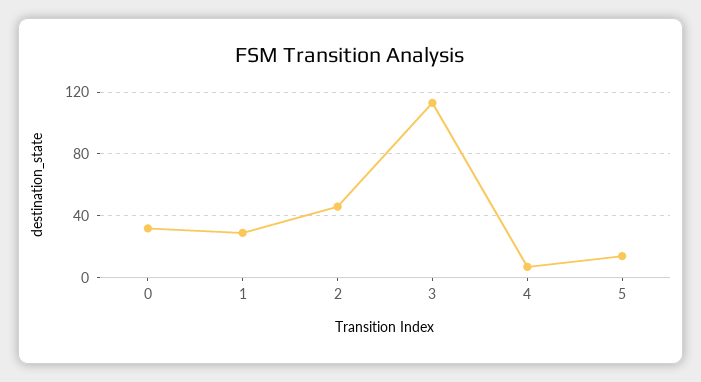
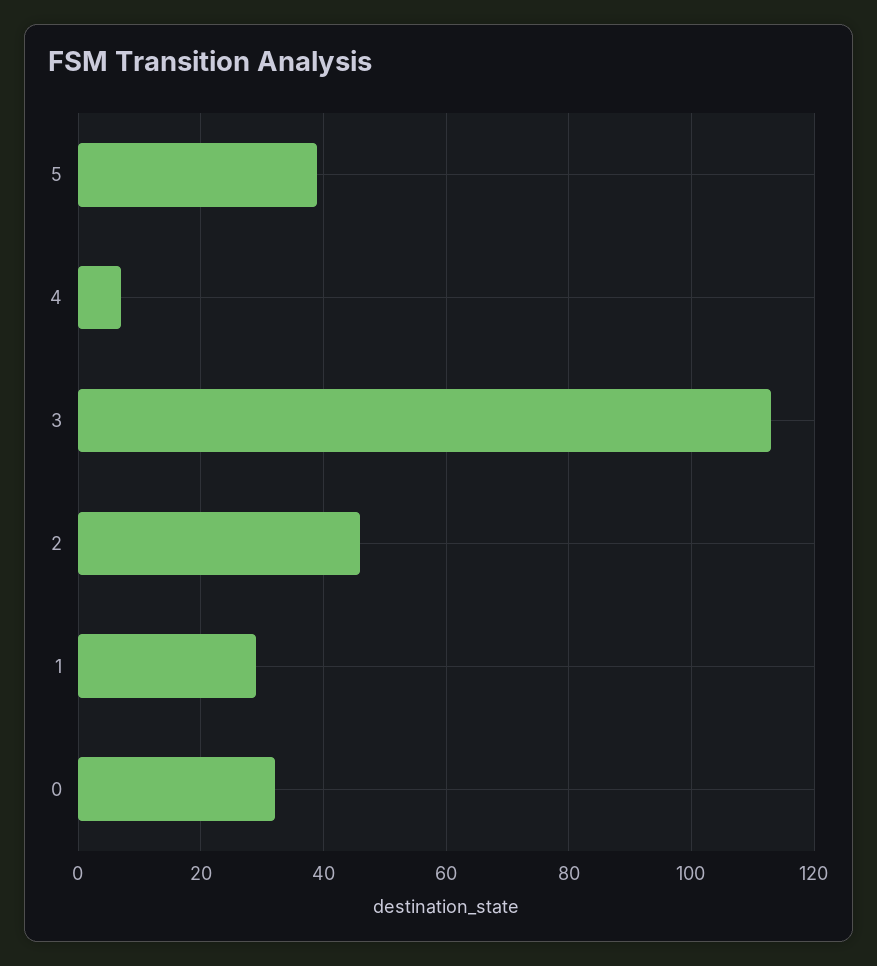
  {
    "0": 30,
    "1": 30,
    "2": 45,
    "3": 115,
    "4": 5,
-   "5": 15
+   "5": 40
  }

